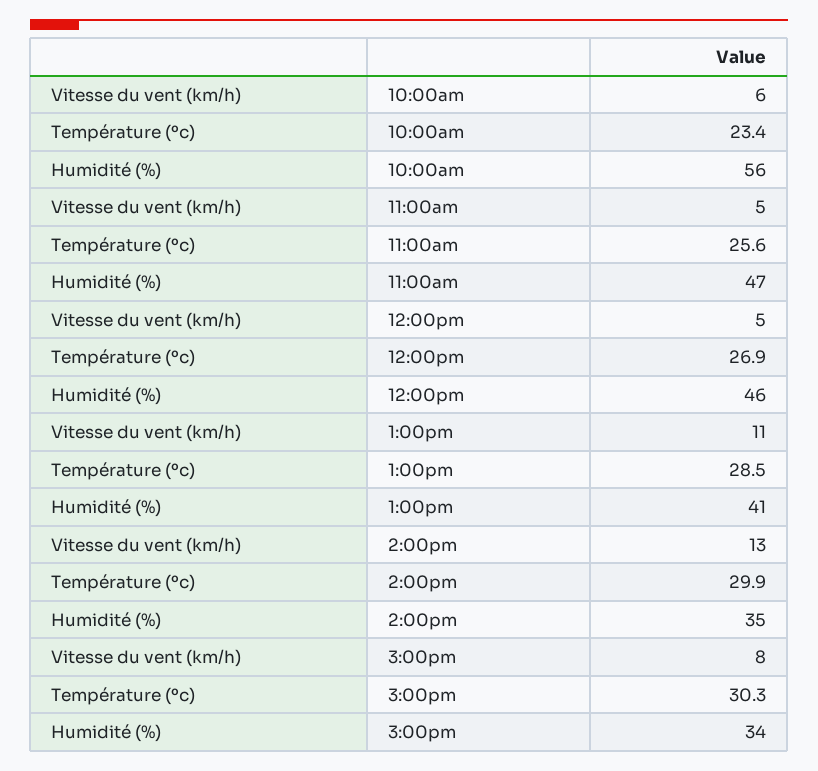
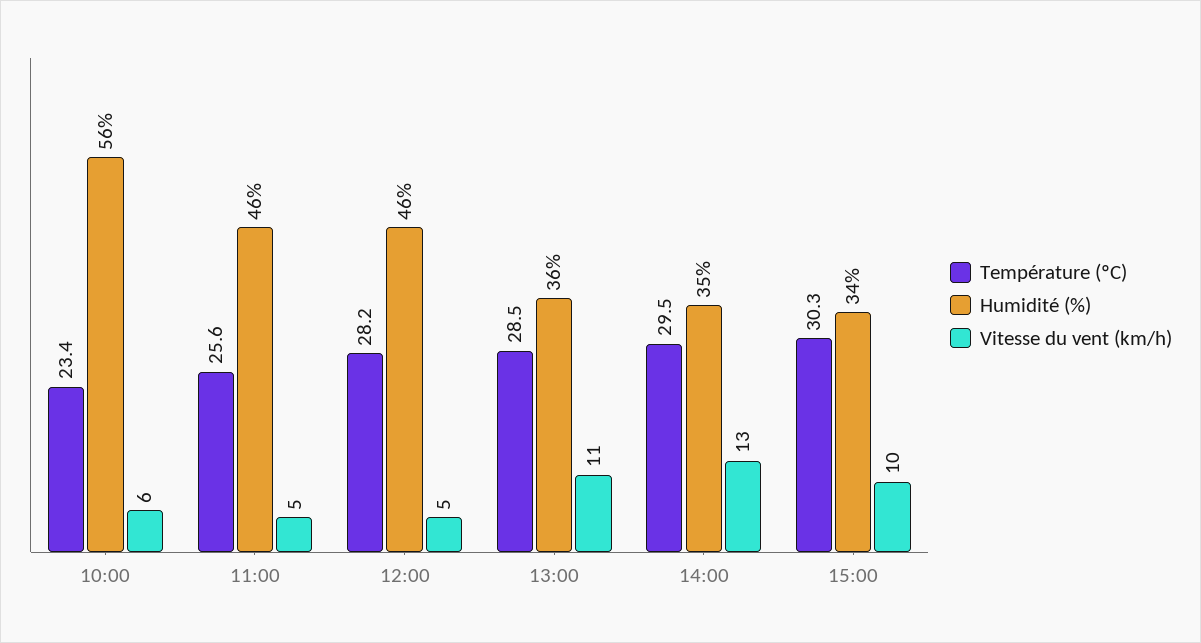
  {
    "Vitesse du vent (km/h)": {
      "10:00am": 6,
      "11:00am": 5,
      "12:00pm": 5,
      "1:00pm": 11,
      "2:00pm": 13,
-     "3:00pm": 8
+     "3:00pm": 10
    },
    "Température (ºc)": {
      "10:00am": 23.4,
      "11:00am": 25.6,
-     "12:00pm": 26.9,
+     "12:00pm": 28.2,
      "1:00pm": 28.5,
-     "2:00pm": 29.9,
+     "2:00pm": 29.5,
      "3:00pm": 30.3
    },
    "Humidité (%)": {
      "10:00am": 56,
-     "11:00am": 47,
+     "11:00am": 46,
      "12:00pm": 46,
-     "1:00pm": 41,
+     "1:00pm": 36,
      "2:00pm": 35,
      "3:00pm": 34
    }
  }

